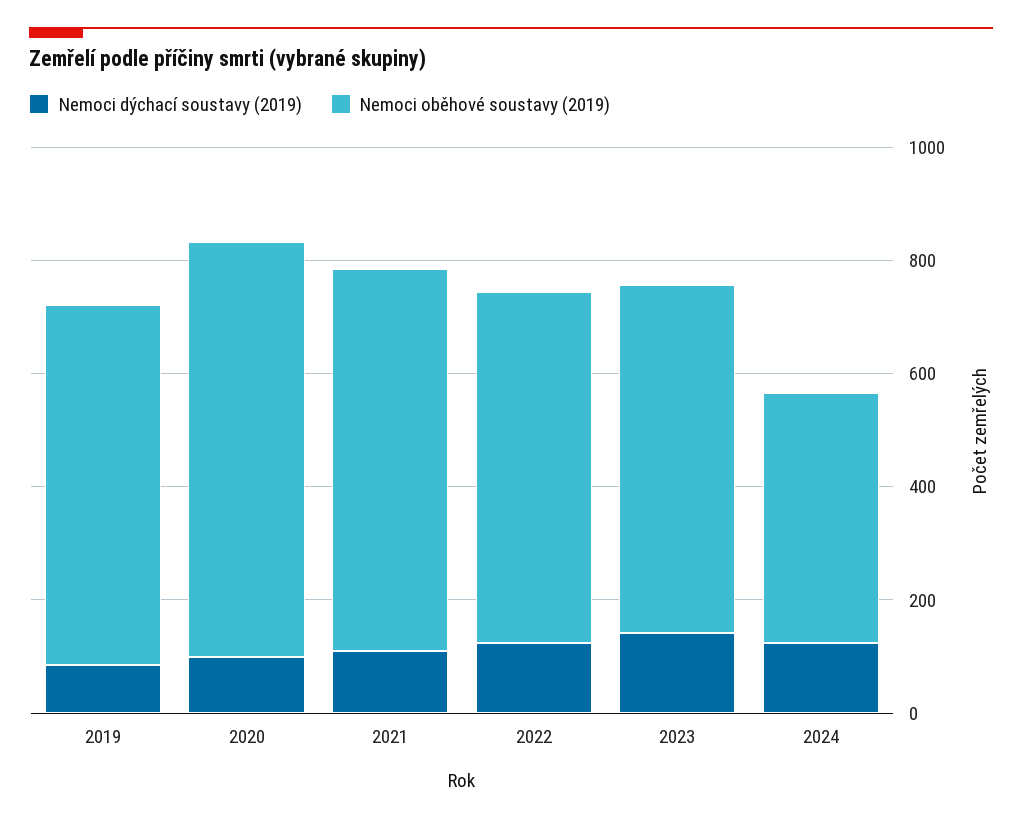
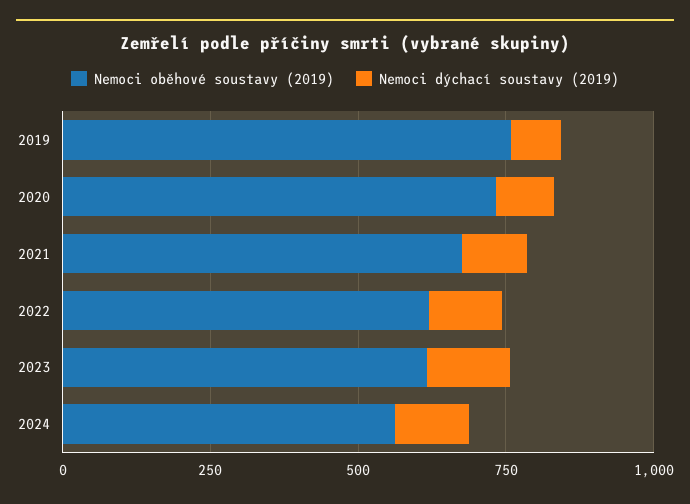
  {
    "Nemoci dýchací soustavy (2019)": {
      "2019": 100,
      "2020": 100,
      "2021": 100,
      "2022": 100,
      "2023": 150,
      "2024": 100
    },
    "Nemoci oběhové soustavy (2019)": {
-     "2019": 650,
+     "2019": 750,
      "2020": 750,
      "2021": 700,
      "2022": 600,
      "2023": 600,
-     "2024": 450
+     "2024": 550
    }
  }

